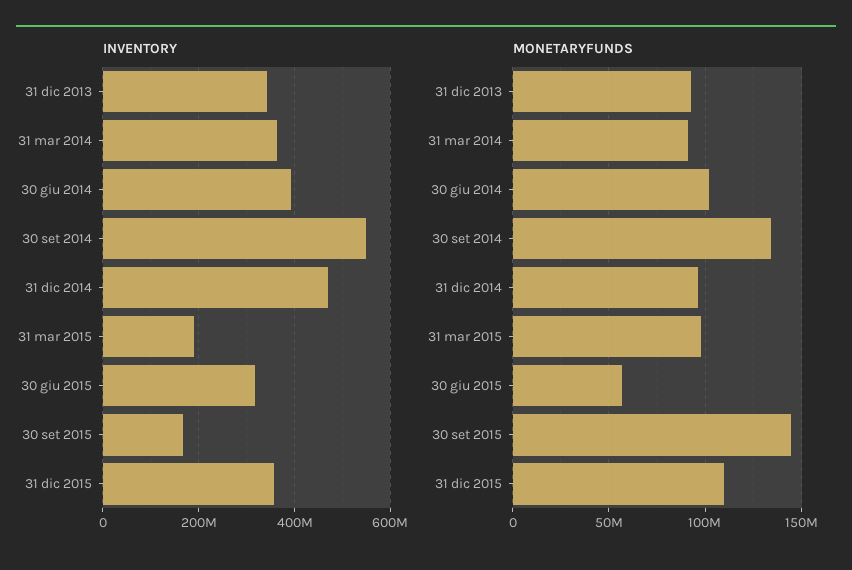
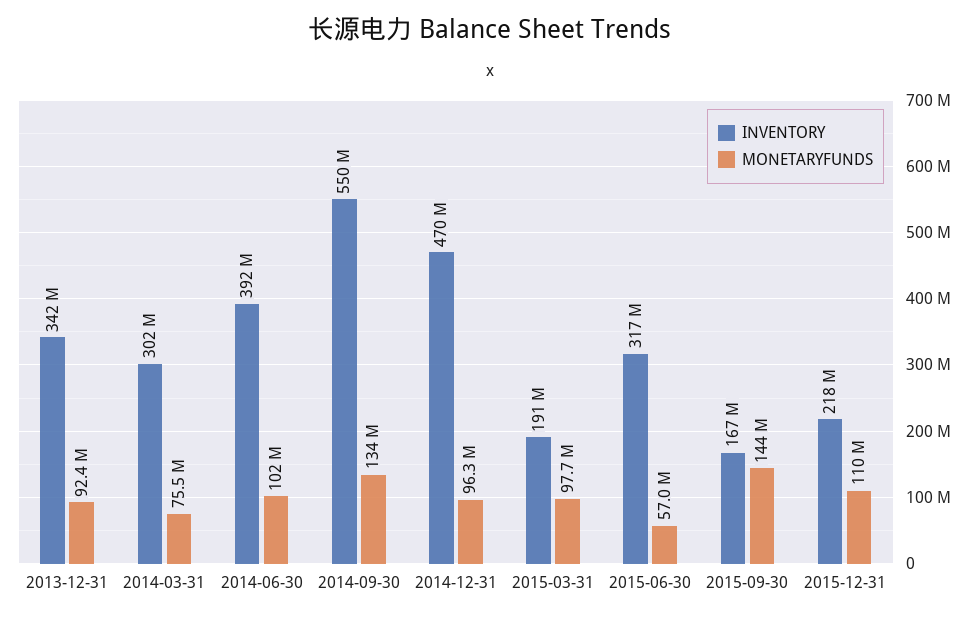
  {
    "INVENTORY": {
      "31 dic 2013": 342000000,
-     "31 mar 2014": 360000000,
+     "31 mar 2014": 302000000,
      "30 giu 2014": 392000000,
      "30 set 2014": 550000000,
      "31 dic 2014": 470000000,
      "31 mar 2015": 191000000,
      "30 giu 2015": 317000000,
      "30 set 2015": 167000000,
-     "31 dic 2015": 360000000
+     "31 dic 2015": 218000000
    },
    "MONETARYFUNDS": {
      "31 dic 2013": 92400000,
-     "31 mar 2014": 90000000,
+     "31 mar 2014": 75500000,
      "30 giu 2014": 102000000,
      "30 set 2014": 134000000,
      "31 dic 2014": 96300000,
      "31 mar 2015": 97700000,
      "30 giu 2015": 57000000,
      "30 set 2015": 144000000,
      "31 dic 2015": 110000000
    }
  }

